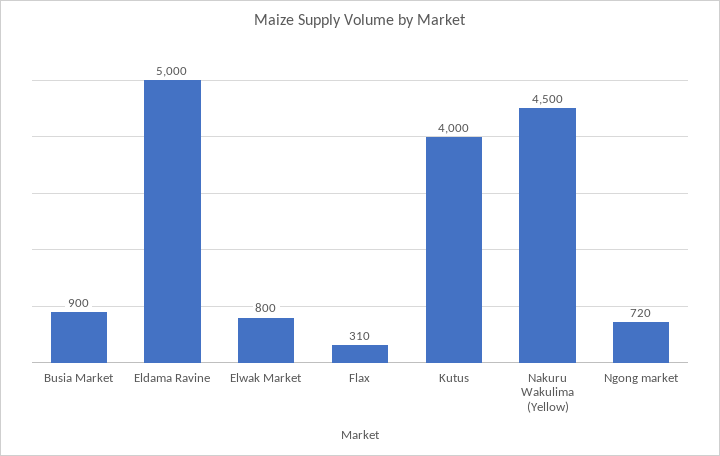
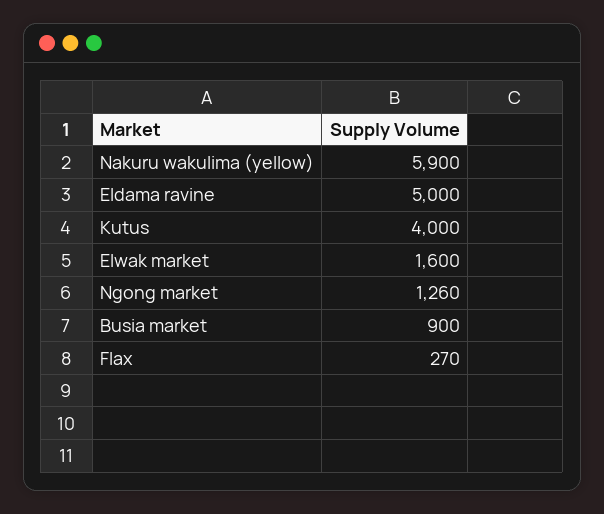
  {
    "Busia Market": 900,
    "Eldama Ravine": 5000,
-   "Elwak Market": 800,
+   "Elwak Market": 1600,
-   "Flax": 310,
+   "Flax": 270,
    "Kutus": 4000,
-   "Nakuru Wakulima (Yellow)": 4500,
+   "Nakuru Wakulima (Yellow)": 5900,
-   "Ngong market": 720
+   "Ngong market": 1260
  }

